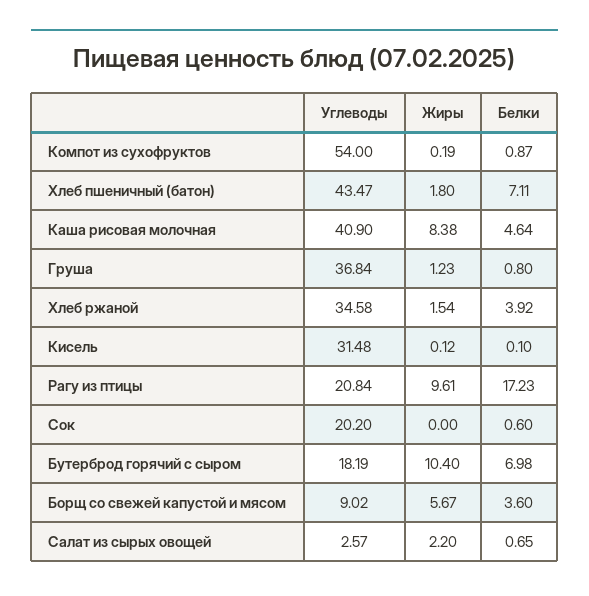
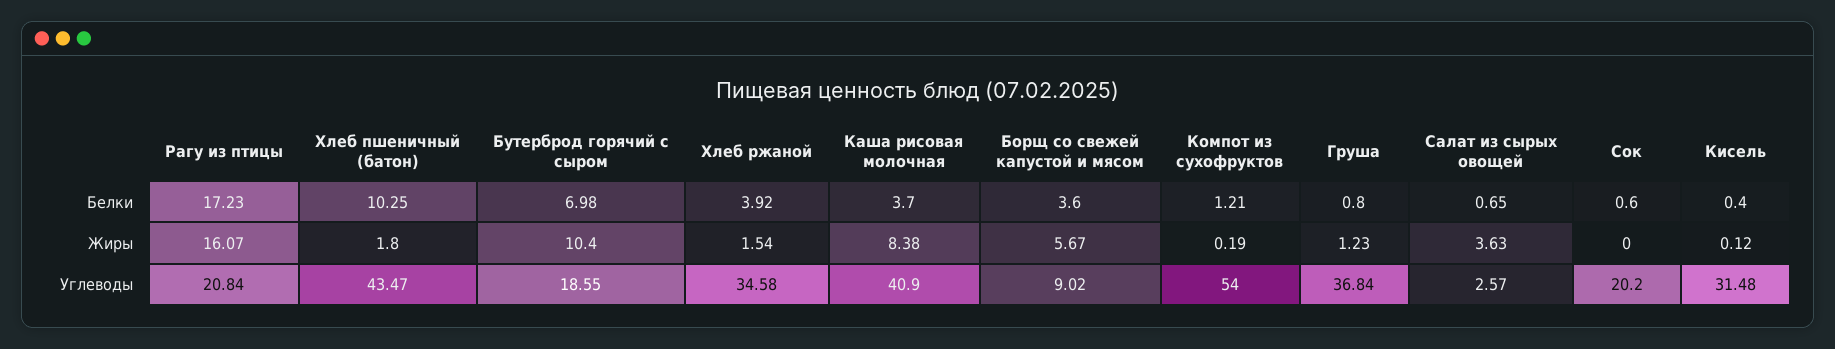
  {
    "Углеводы": {
      "Компот из сухофруктов": 54,
      "Хлеб пшеничный (батон)": 43.47,
      "Каша рисовая молочная": 40.9,
      "Груша": 36.84,
      "Хлеб ржаной": 34.58,
      "Кисель": 31.48,
      "Рагу из птицы": 20.84,
      "Сок": 20.2,
-     "Бутерброд горячий с сыром": 18.19,
+     "Бутерброд горячий с сыром": 18.55,
      "Борщ со свежей капустой и мясом": 9.02,
      "Салат из сырых овощей": 2.57
    },
    "Жиры": {
      "Компот из сухофруктов": 0.19,
      "Хлеб пшеничный (батон)": 1.8,
      "Каша рисовая молочная": 8.38,
      "Груша": 1.23,
      "Хлеб ржаной": 1.54,
      "Кисель": 0.12,
-     "Рагу из птицы": 9.61,
+     "Рагу из птицы": 16.07,
      "Сок": 0,
      "Бутерброд горячий с сыром": 10.4,
      "Борщ со свежей капустой и мясом": 5.67,
-     "Салат из сырых овощей": 2.2
+     "Салат из сырых овощей": 3.63
    },
    "Белки": {
-     "Компот из сухофруктов": 0.87,
+     "Компот из сухофруктов": 1.21,
-     "Хлеб пшеничный (батон)": 7.11,
+     "Хлеб пшеничный (батон)": 10.25,
-     "Каша рисовая молочная": 4.64,
+     "Каша рисовая молочная": 3.7,
      "Груша": 0.8,
      "Хлеб ржаной": 3.92,
-     "Кисель": 0.1,
+     "Кисель": 0.4,
      "Рагу из птицы": 17.23,
      "Сок": 0.6,
      "Бутерброд горячий с сыром": 6.98,
      "Борщ со свежей капустой и мясом": 3.6,
      "Салат из сырых овощей": 0.65
    }
  }

